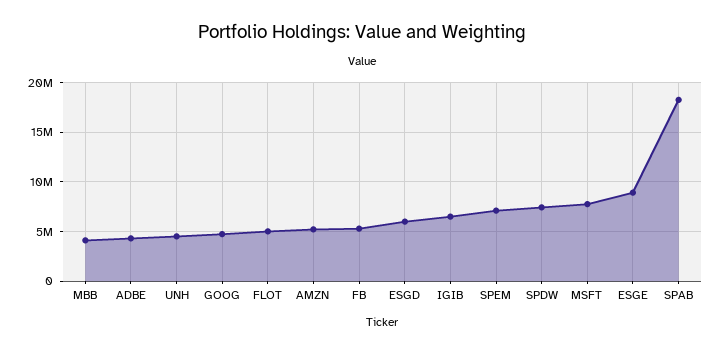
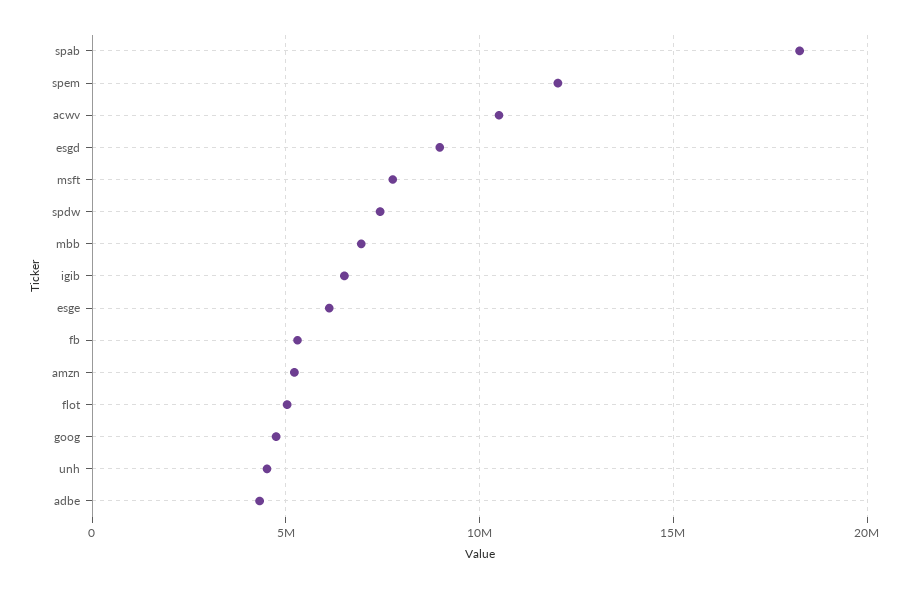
  {
-   "MBB": 4000000,
+   "MBB": 7000000,
    "ADBE": 4500000,
    "UNH": 4500000,
    "GOOG": 4500000,
    "FLOT": 5000000,
    "AMZN": 5000000,
    "FB": 5500000,
-   "ESGD": 6000000,
+   "ESGD": 9000000,
    "IGIB": 6500000,
-   "SPEM": 7000000,
+   "SPEM": 12000000,
    "SPDW": 7500000,
    "MSFT": 8000000,
-   "ESGE": 9000000,
+   "ESGE": 6000000,
-   "SPAB": 18500000
+   "SPAB": 18500000,
+   "acwv": 10500000
  }

